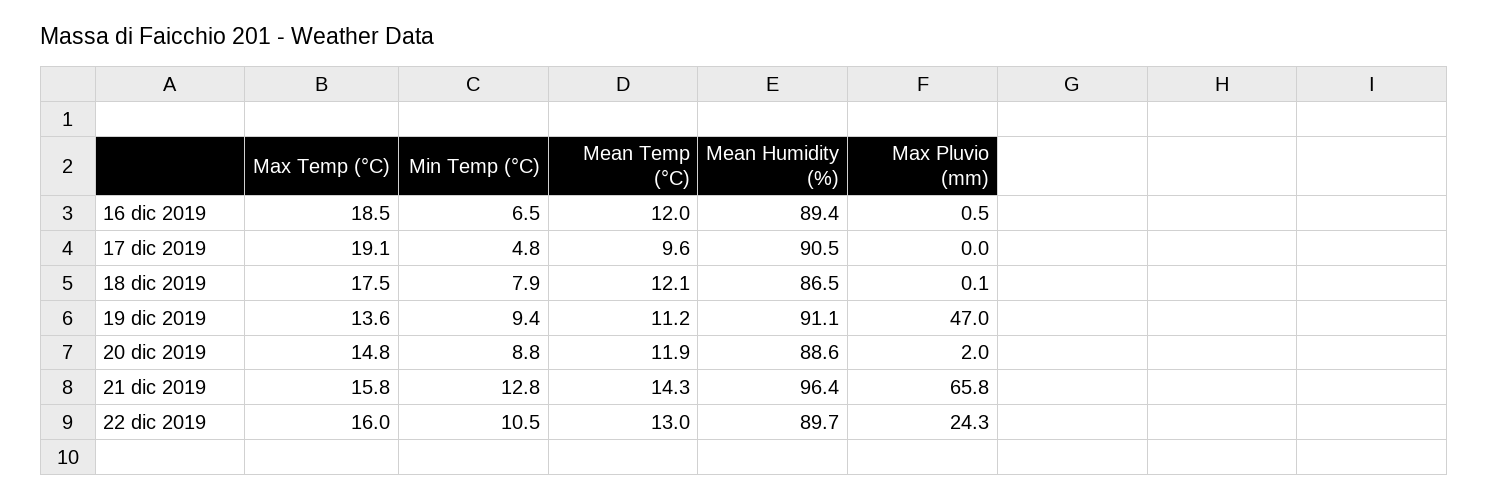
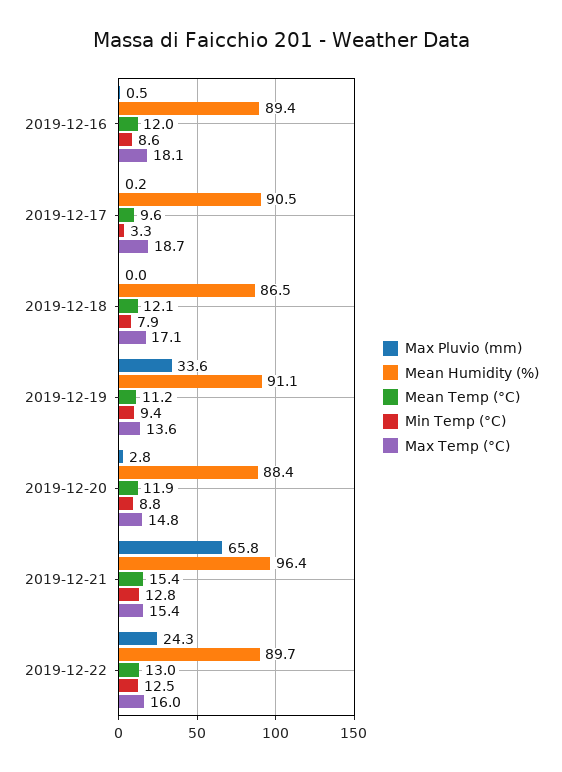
  {
    "Max Temp (°C)": {
-     "16 dic 2019": 18.5,
+     "16 dic 2019": 18.1,
-     "17 dic 2019": 19.1,
+     "17 dic 2019": 18.7,
-     "18 dic 2019": 17.5,
+     "18 dic 2019": 17.1,
      "19 dic 2019": 13.6,
      "20 dic 2019": 14.8,
-     "21 dic 2019": 15.8,
+     "21 dic 2019": 15.4,
      "22 dic 2019": 16
    },
    "Min Temp (°C)": {
-     "16 dic 2019": 6.5,
+     "16 dic 2019": 8.6,
-     "17 dic 2019": 4.8,
+     "17 dic 2019": 3.3,
      "18 dic 2019": 7.9,
      "19 dic 2019": 9.4,
      "20 dic 2019": 8.8,
      "21 dic 2019": 12.8,
-     "22 dic 2019": 10.5
+     "22 dic 2019": 12.5
    },
    "Mean Temp (°C)": {
      "16 dic 2019": 12,
      "17 dic 2019": 9.6,
      "18 dic 2019": 12.1,
      "19 dic 2019": 11.2,
      "20 dic 2019": 11.9,
-     "21 dic 2019": 14.3,
+     "21 dic 2019": 15.4,
      "22 dic 2019": 13
    },
    "Mean Humidity (%)": {
      "16 dic 2019": 89.4,
      "17 dic 2019": 90.5,
      "18 dic 2019": 86.5,
      "19 dic 2019": 91.1,
-     "20 dic 2019": 88.6,
+     "20 dic 2019": 88.4,
      "21 dic 2019": 96.4,
      "22 dic 2019": 89.7
    },
    "Max Pluvio (mm)": {
      "16 dic 2019": 0.5,
-     "17 dic 2019": 0,
+     "17 dic 2019": 0.2,
-     "18 dic 2019": 0.1,
+     "18 dic 2019": 0,
-     "19 dic 2019": 47,
+     "19 dic 2019": 33.6,
-     "20 dic 2019": 2,
+     "20 dic 2019": 2.8,
      "21 dic 2019": 65.8,
      "22 dic 2019": 24.3
    }
  }

